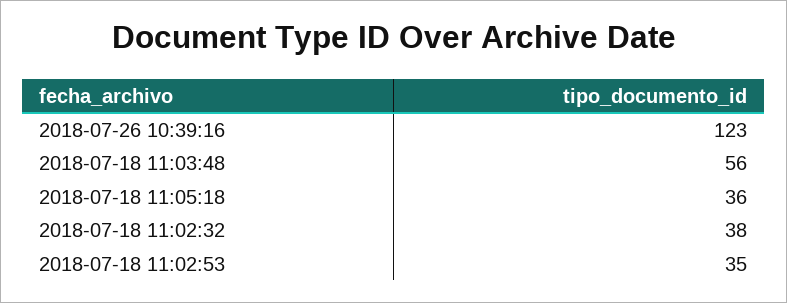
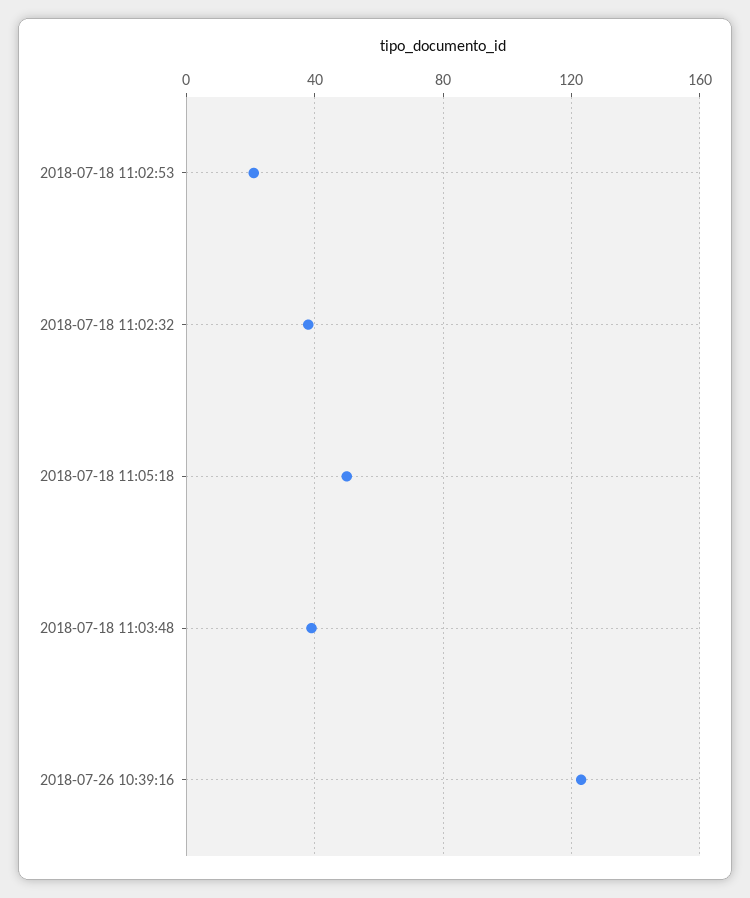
  {
    "2018-07-26 10:39:16": 123,
-   "2018-07-18 11:03:48": 56,
+   "2018-07-18 11:03:48": 40,
-   "2018-07-18 11:05:18": 36,
+   "2018-07-18 11:05:18": 50,
    "2018-07-18 11:02:32": 38,
-   "2018-07-18 11:02:53": 35
+   "2018-07-18 11:02:53": 20
  }

